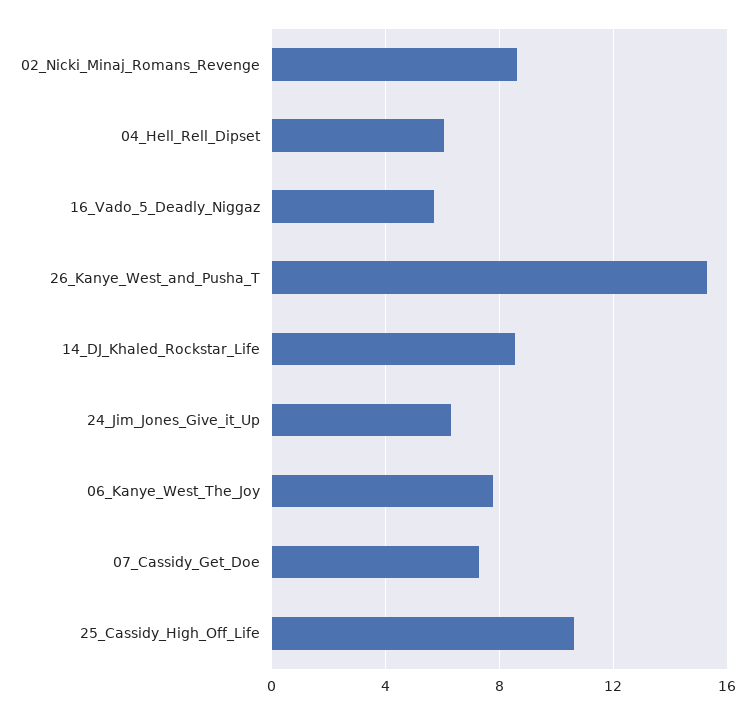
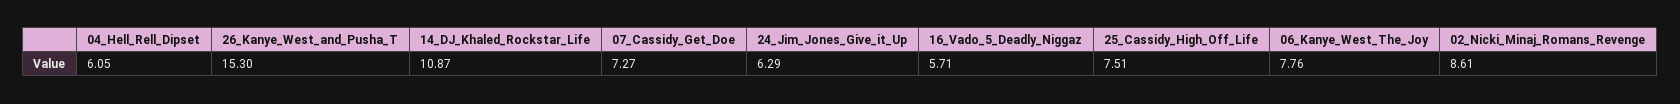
  {
    "02_Nicki_Minaj_Romans_Revenge": 8.61,
    "04_Hell_Rell_Dipset": 6.05,
    "16_Vado_5_Deadly_Niggaz": 5.71,
    "26_Kanye_West_and_Pusha_T": 15.3,
-   "14_DJ_Khaled_Rockstar_Life": 8.5,
+   "14_DJ_Khaled_Rockstar_Life": 10.87,
    "24_Jim_Jones_Give_it_Up": 6.29,
    "06_Kanye_West_The_Joy": 7.76,
    "07_Cassidy_Get_Doe": 7.27,
-   "25_Cassidy_High_Off_Life": 10.5
+   "25_Cassidy_High_Off_Life": 7.51
  }

